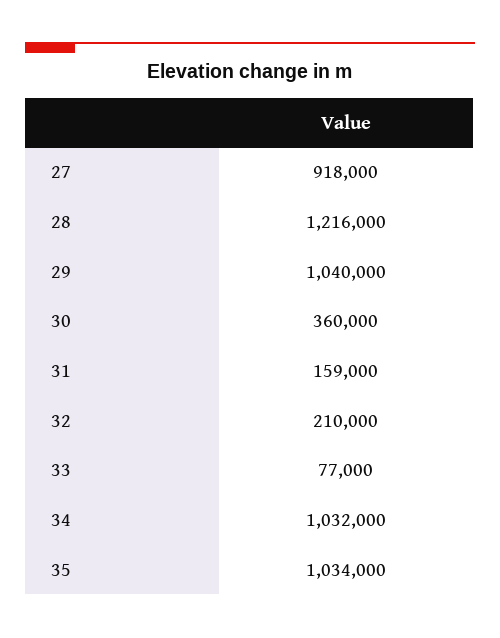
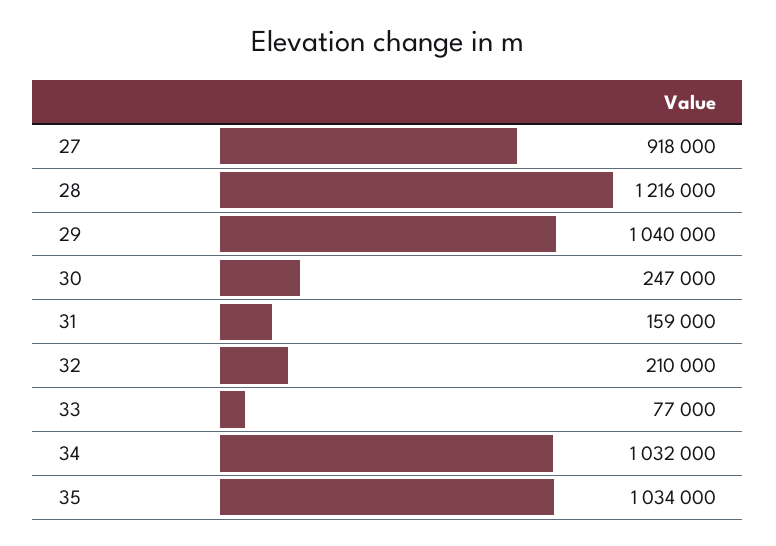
  {
    "27": 918000,
    "28": 1216000,
    "29": 1040000,
-   "30": 360000,
+   "30": 247000,
    "31": 159000,
    "32": 210000,
    "33": 77000,
    "34": 1032000,
    "35": 1034000
  }

